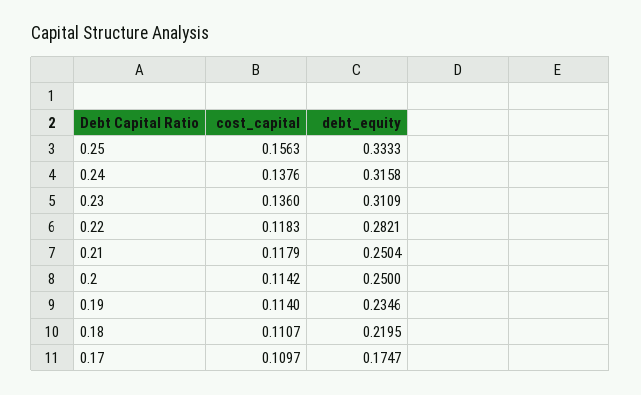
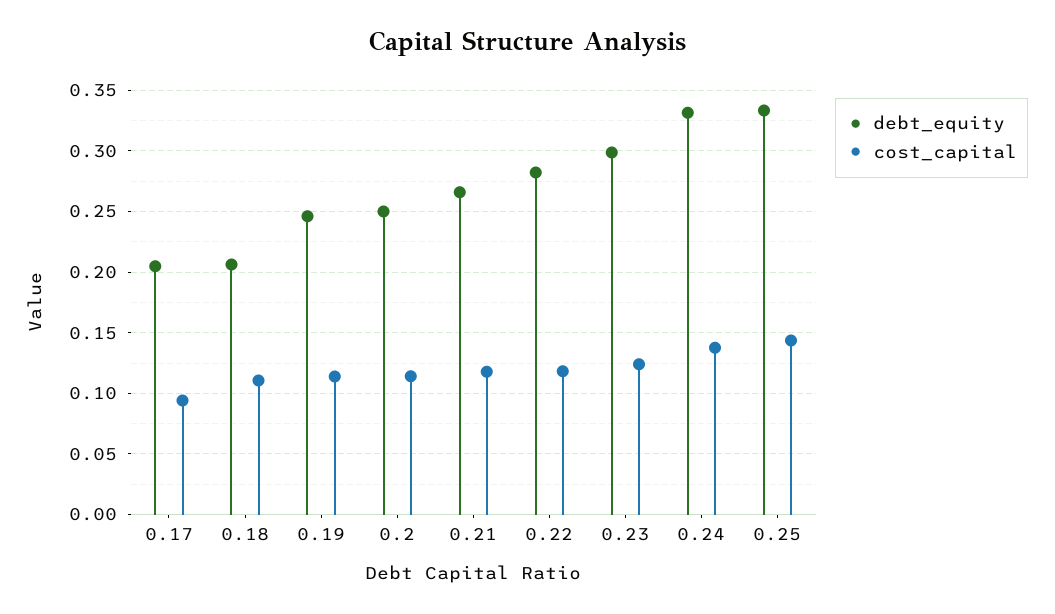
  {
    "cost_capital": {
-     "0.25": 0.1563,
+     "0.25": 0.145,
      "0.24": 0.1376,
-     "0.23": 0.136,
+     "0.23": 0.125,
      "0.22": 0.1183,
      "0.21": 0.1179,
      "0.2": 0.1142,
      "0.19": 0.114,
      "0.18": 0.1107,
-     "0.17": 0.1097
+     "0.17": 0.095
    },
    "debt_equity": {
      "0.25": 0.3333,
-     "0.24": 0.3158,
+     "0.24": 0.33,
-     "0.23": 0.3109,
+     "0.23": 0.3,
      "0.22": 0.2821,
-     "0.21": 0.2504,
+     "0.21": 0.265,
      "0.2": 0.25,
-     "0.19": 0.2346,
+     "0.19": 0.245,
-     "0.18": 0.2195,
+     "0.18": 0.205,
-     "0.17": 0.1747
+     "0.17": 0.205
    }
  }

